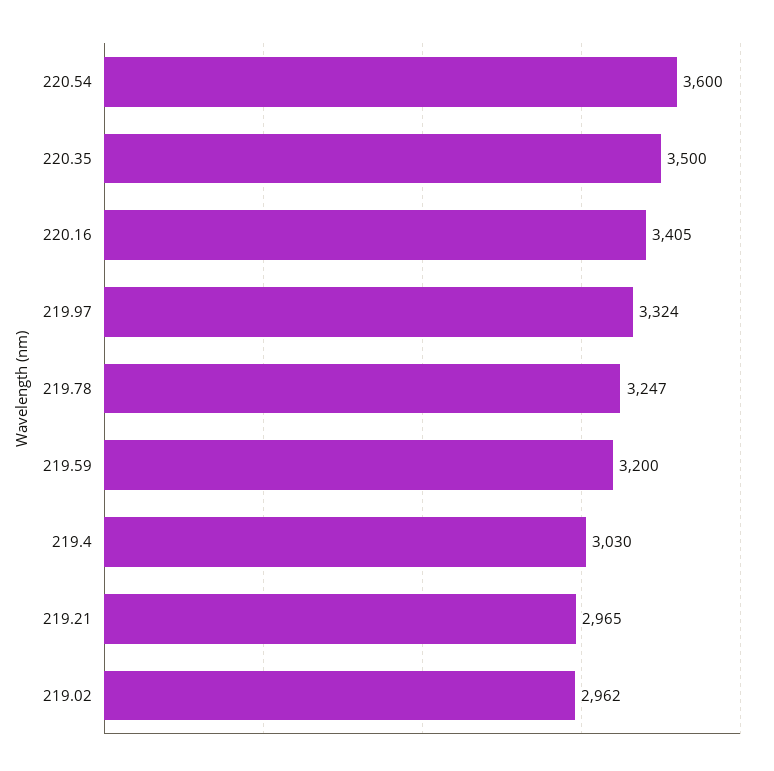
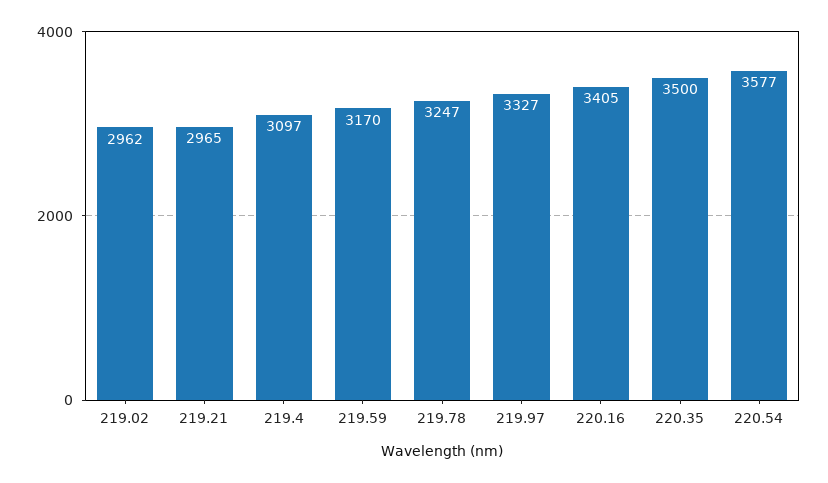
  {
-   "220.54": 3600,
+   "220.54": 3577,
    "220.35": 3500,
    "220.16": 3405,
-   "219.97": 3324,
+   "219.97": 3327,
    "219.78": 3247,
-   "219.59": 3200,
+   "219.59": 3170,
-   "219.4": 3030,
+   "219.4": 3097,
    "219.21": 2965,
    "219.02": 2962
  }

